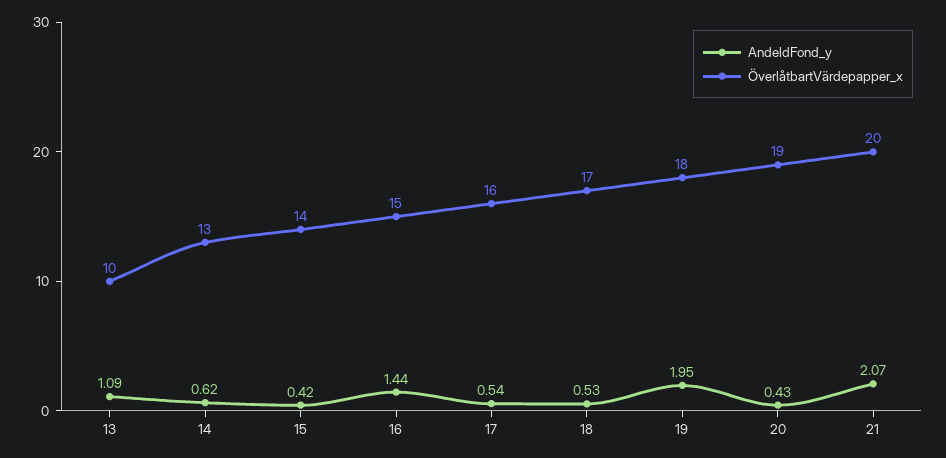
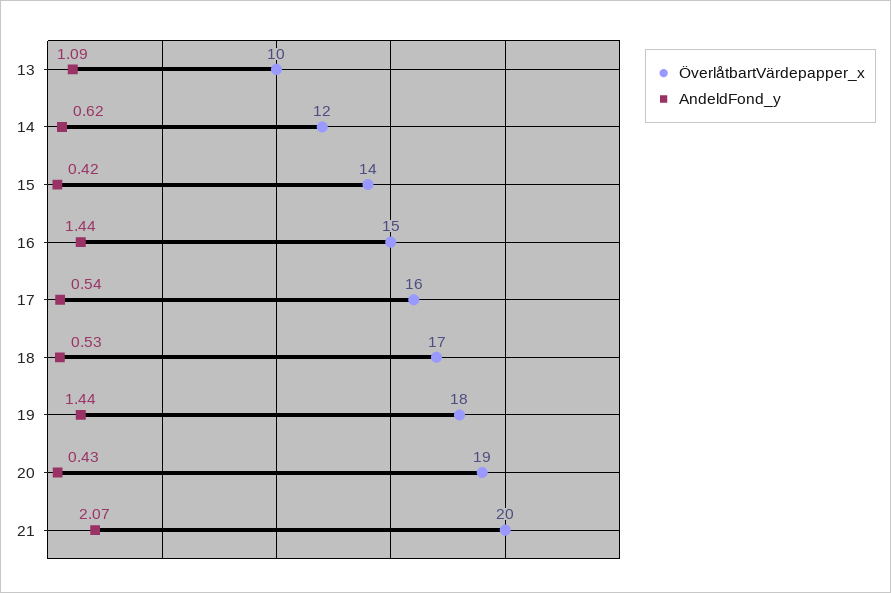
  {
    "AndeldFond_y": {
      "13": 1.09,
      "14": 0.62,
      "15": 0.42,
      "16": 1.44,
      "17": 0.54,
      "18": 0.53,
-     "19": 1.95,
+     "19": 1.44,
      "20": 0.43,
      "21": 2.07
    },
    "ÖverlåtbartVärdepapper_x": {
      "13": 10,
-     "14": 13,
+     "14": 12,
      "15": 14,
      "16": 15,
      "17": 16,
      "18": 17,
      "19": 18,
      "20": 19,
      "21": 20
    }
  }

